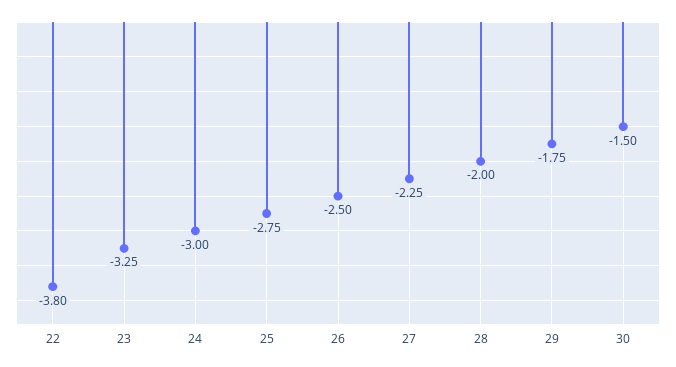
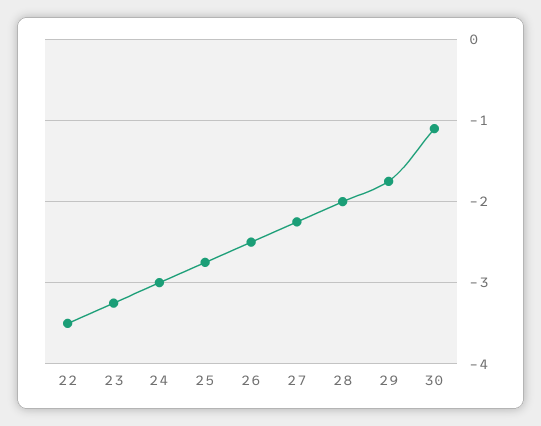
  {
-   "22": -3.8,
+   "22": -3.5,
    "23": -3.25,
    "24": -3,
    "25": -2.75,
    "26": -2.5,
    "27": -2.25,
    "28": -2,
    "29": -1.75,
-   "30": -1.5
+   "30": -1.1
  }

